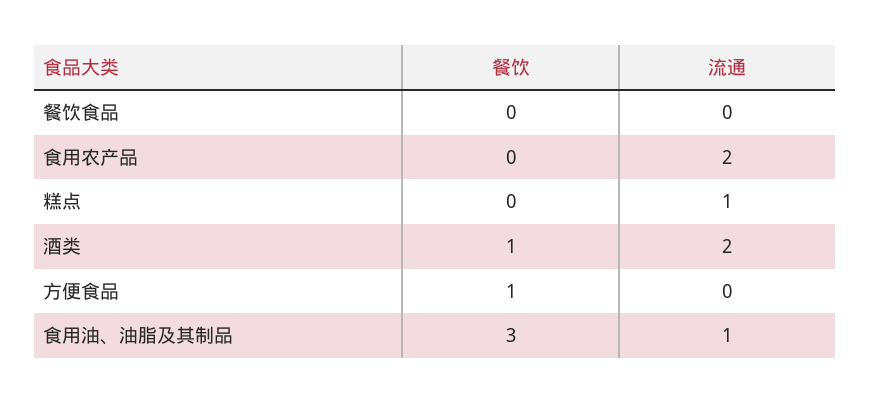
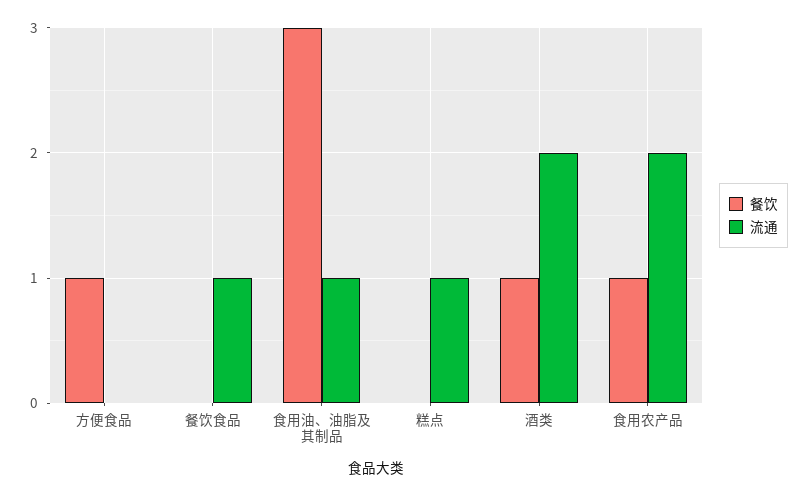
  {
    "餐饮": {
      "餐饮食品": 0,
-     "食用农产品": 0,
+     "食用农产品": 1,
      "糕点": 0,
      "酒类": 1,
      "方便食品": 1,
      "食用油、油脂及其制品": 3
    },
    "流通": {
-     "餐饮食品": 0,
+     "餐饮食品": 1,
      "食用农产品": 2,
      "糕点": 1,
      "酒类": 2,
      "方便食品": 0,
      "食用油、油脂及其制品": 1
    }
  }

